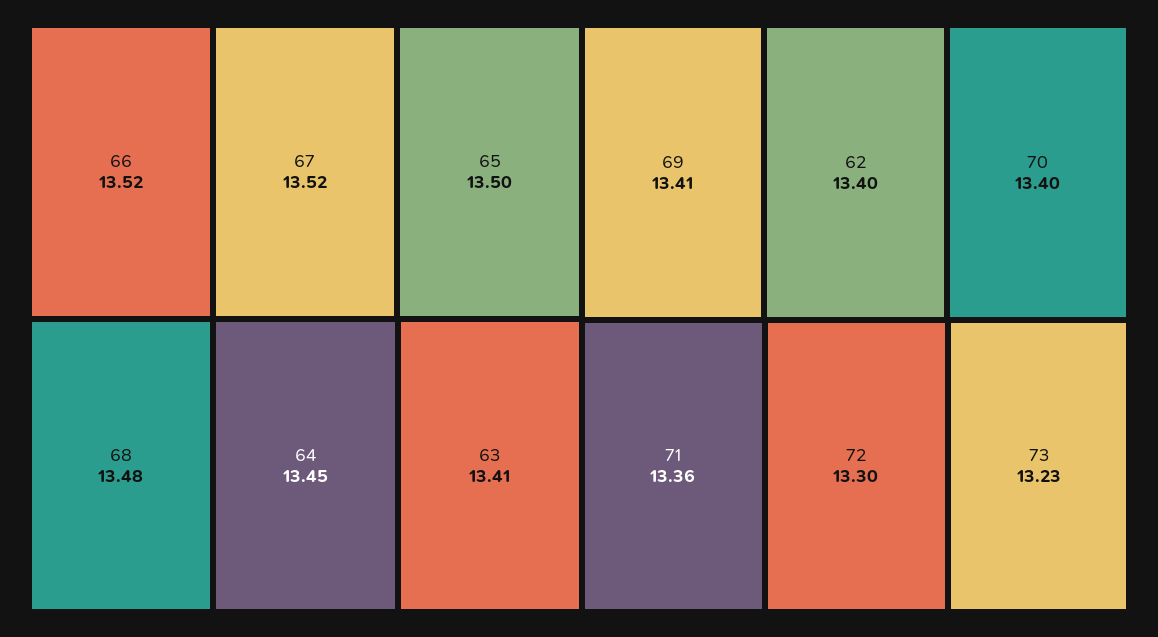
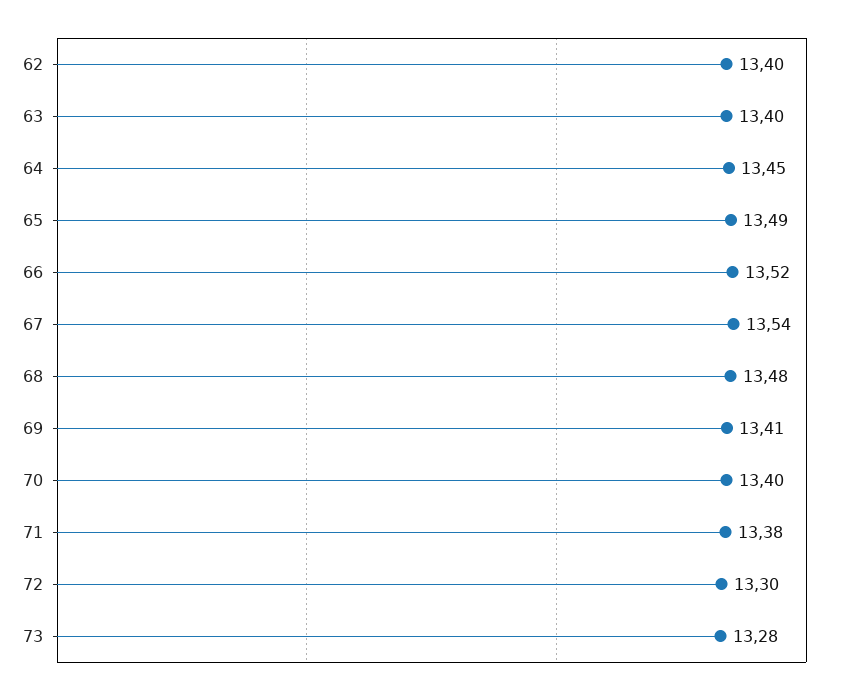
  {
    "66": 13.52,
-   "67": 13.52,
+   "67": 13.54,
-   "65": 13.5,
+   "65": 13.49,
    "68": 13.48,
    "64": 13.45,
-   "63": 13.41,
+   "63": 13.4,
    "69": 13.41,
    "62": 13.4,
    "70": 13.4,
-   "71": 13.36,
+   "71": 13.38,
    "72": 13.3,
-   "73": 13.23
+   "73": 13.28
  }

